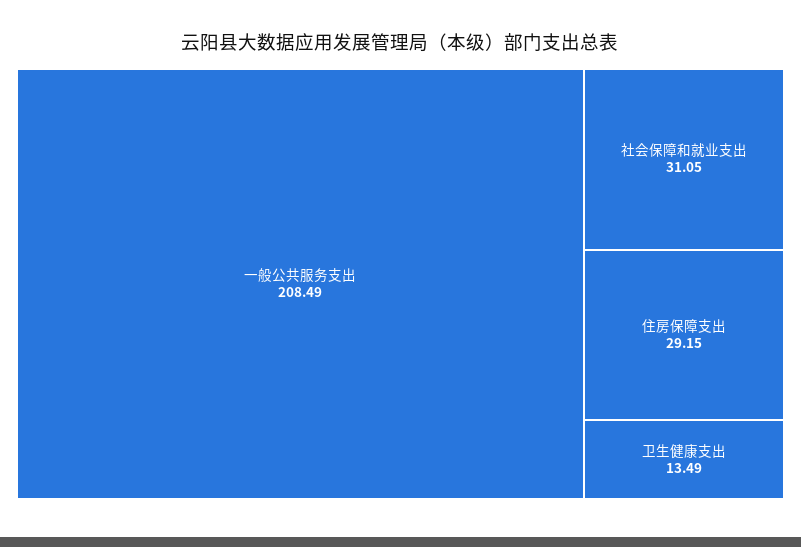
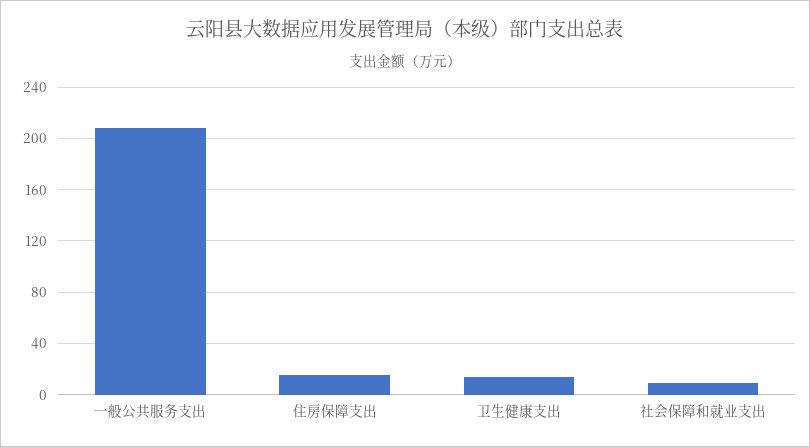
  {
    "一般公共服务支出": 208.49,
-   "社会保障和就业支出": 31.05,
+   "社会保障和就业支出": 10,
-   "住房保障支出": 29.15,
+   "住房保障支出": 15,
    "卫生健康支出": 13.49
  }

